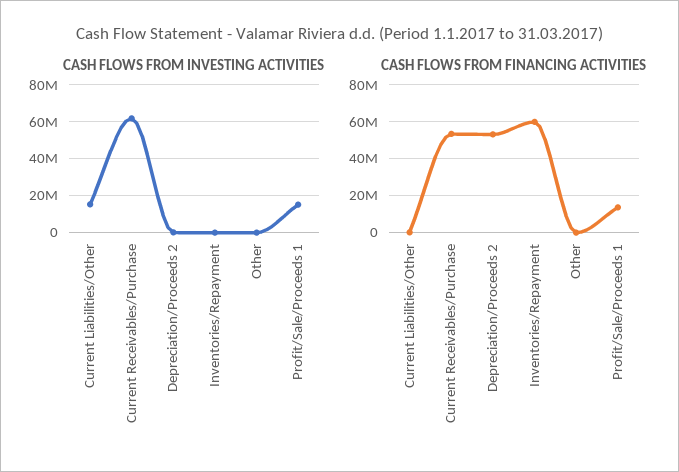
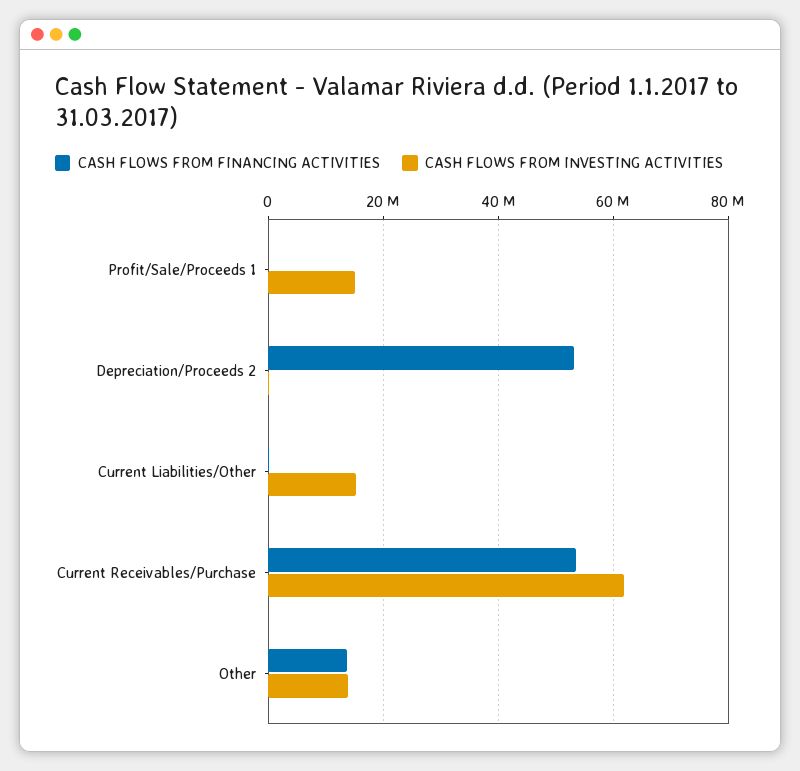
  {
    "CASH FLOWS FROM INVESTING ACTIVITIES": {
      "Current Liabilities/Other": 16000000,
      "Current Receivables/Purchase": 62000000,
      "Depreciation/Proceeds 2": 0,
-     "Inventories/Repayment": 0,
-     "Other": 0,
+     "Other": 14000000,
      "Profit/Sale/Proceeds 1": 16000000
    },
    "CASH FLOWS FROM FINANCING ACTIVITIES": {
      "Current Liabilities/Other": 0,
      "Current Receivables/Purchase": 54000000,
      "Depreciation/Proceeds 2": 54000000,
-     "Inventories/Repayment": 60000000,
-     "Other": 0,
+     "Other": 14000000,
-     "Profit/Sale/Proceeds 1": 15000000
+     "Profit/Sale/Proceeds 1": 0
    }
  }

